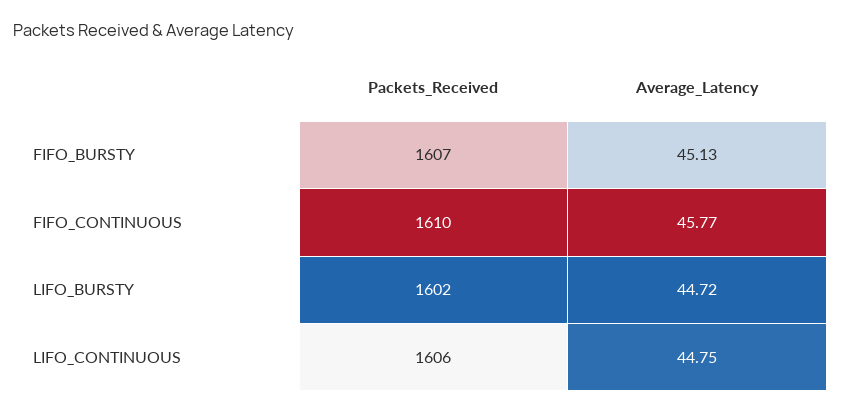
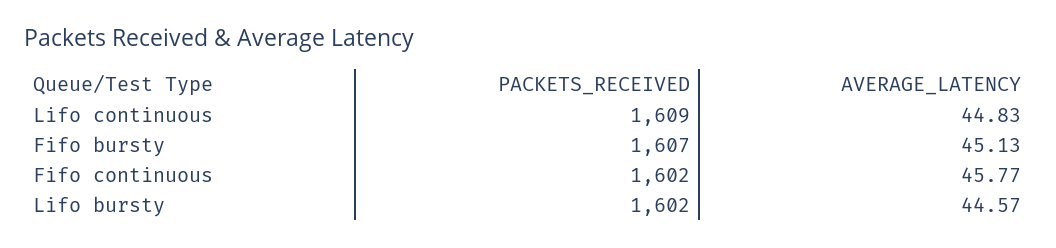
  {
    "Packets_Received": {
      "FIFO_BURSTY": 1607,
-     "FIFO_CONTINUOUS": 1610,
+     "FIFO_CONTINUOUS": 1602,
      "LIFO_BURSTY": 1602,
-     "LIFO_CONTINUOUS": 1606
+     "LIFO_CONTINUOUS": 1609
    },
    "Average_Latency": {
      "FIFO_BURSTY": 45.13,
      "FIFO_CONTINUOUS": 45.77,
-     "LIFO_BURSTY": 44.72,
+     "LIFO_BURSTY": 44.57,
-     "LIFO_CONTINUOUS": 44.75
+     "LIFO_CONTINUOUS": 44.83
    }
  }

